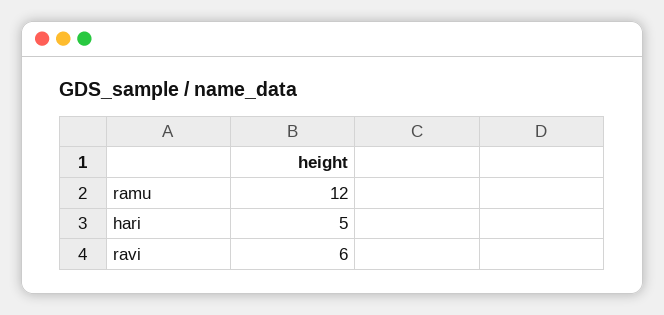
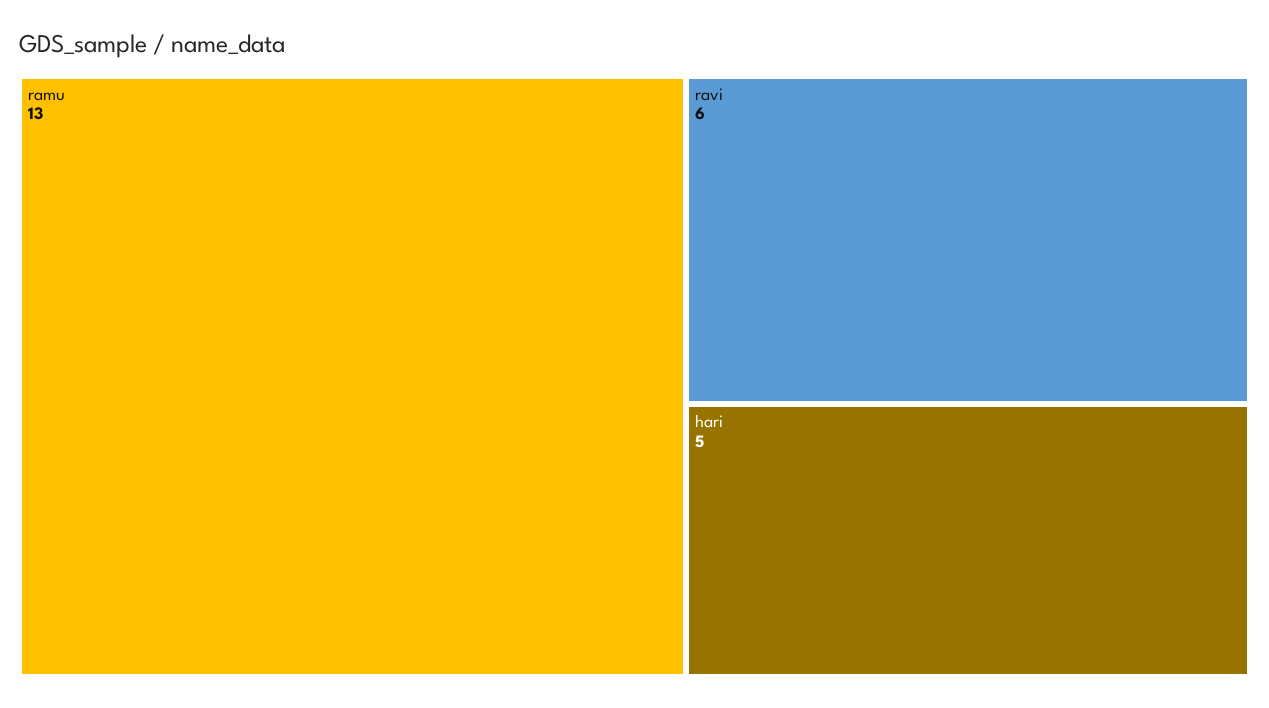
  {
-   "ramu": 12,
+   "ramu": 13,
    "hari": 5,
    "ravi": 6
  }

